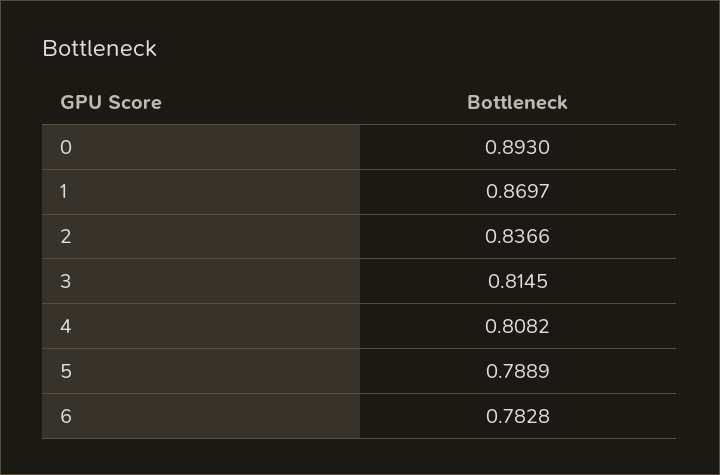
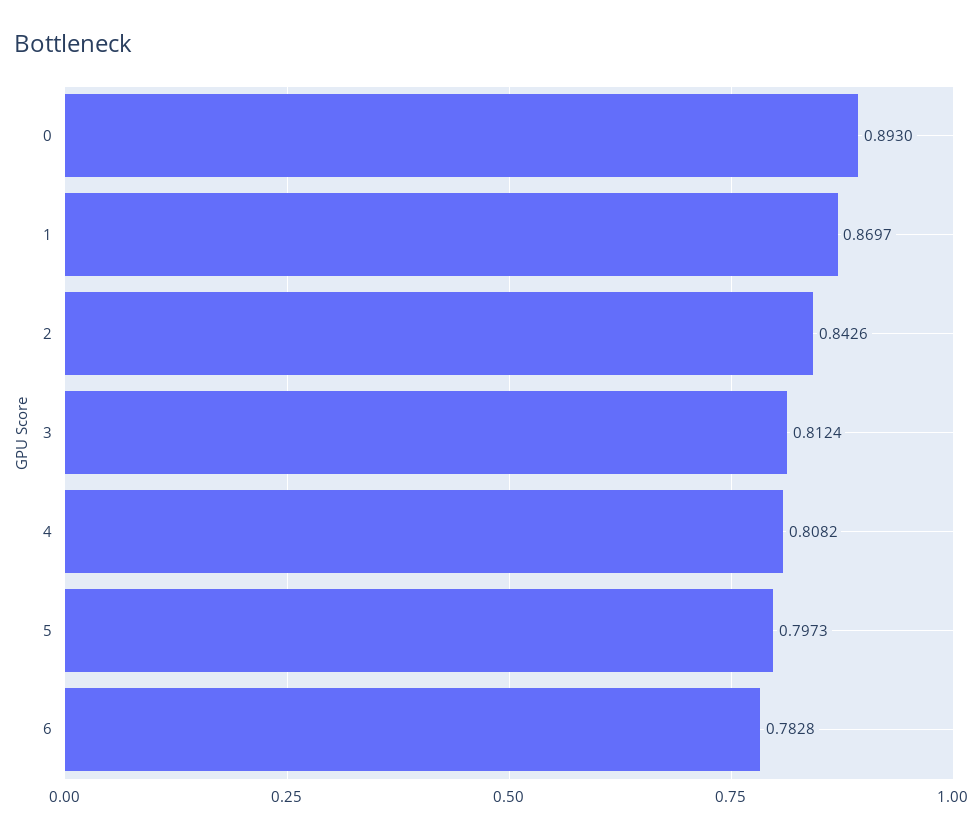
  {
    "0": 0.893,
    "1": 0.8697,
-   "2": 0.8366,
+   "2": 0.8426,
-   "3": 0.8145,
+   "3": 0.8124,
    "4": 0.8082,
-   "5": 0.7889,
+   "5": 0.7973,
    "6": 0.7828
  }

